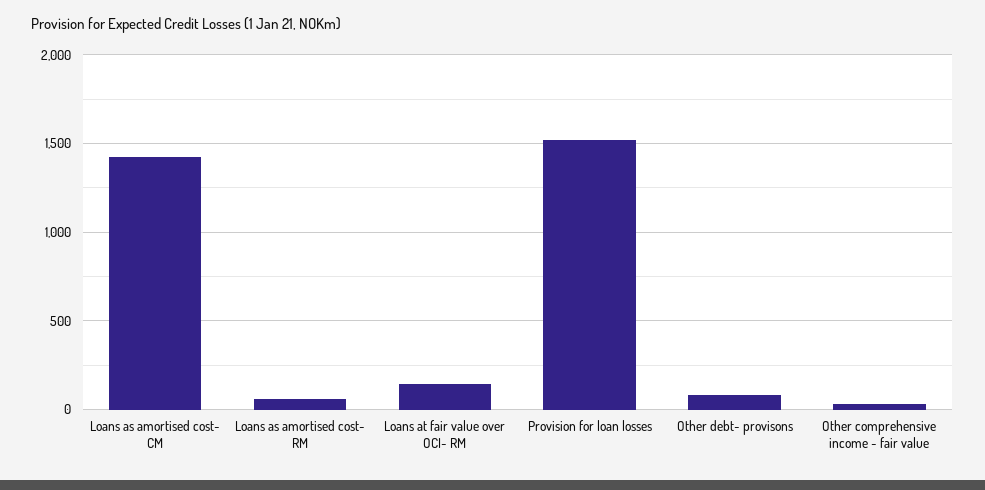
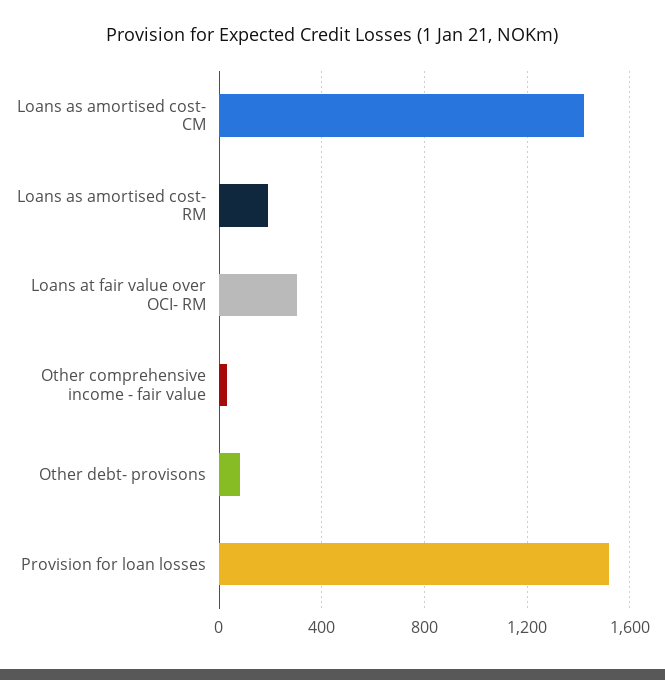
  {
    "Loans as amortised cost- CM": 1400,
-   "Loans as amortised cost- RM": 50,
+   "Loans as amortised cost- RM": 200,
-   "Loans at fair value over OCI- RM": 150,
+   "Loans at fair value over OCI- RM": 300,
    "Provision for loan losses": 1500,
    "Other debt- provisons": 100,
    "Other comprehensive income - fair value": 50
  }

